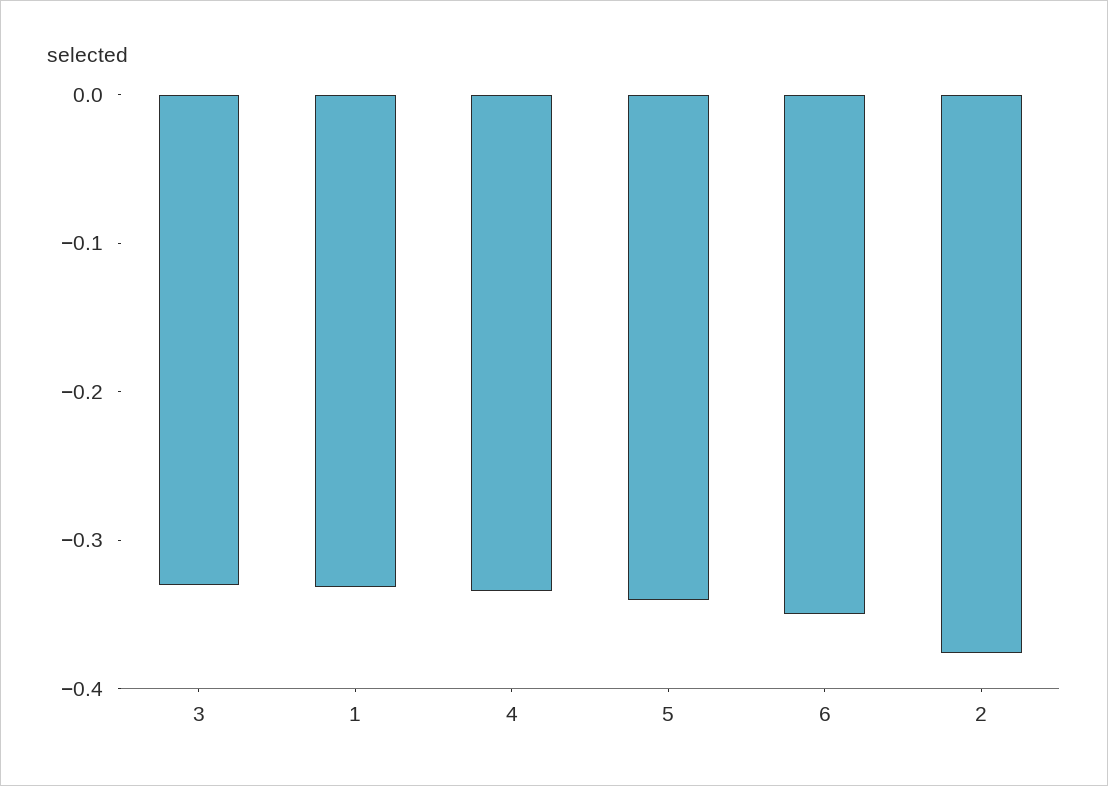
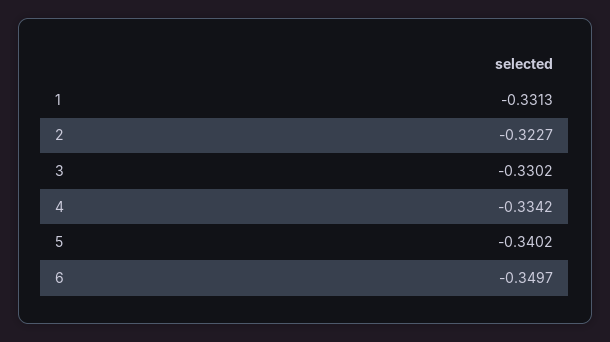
  {
    "3": -0.3302,
    "1": -0.3313,
    "4": -0.3342,
    "5": -0.3402,
    "6": -0.3497,
-   "2": -0.38
+   "2": -0.3227
  }

